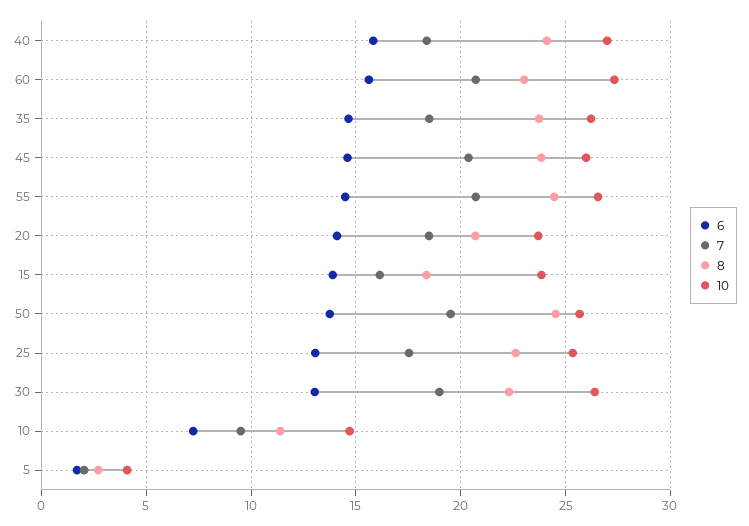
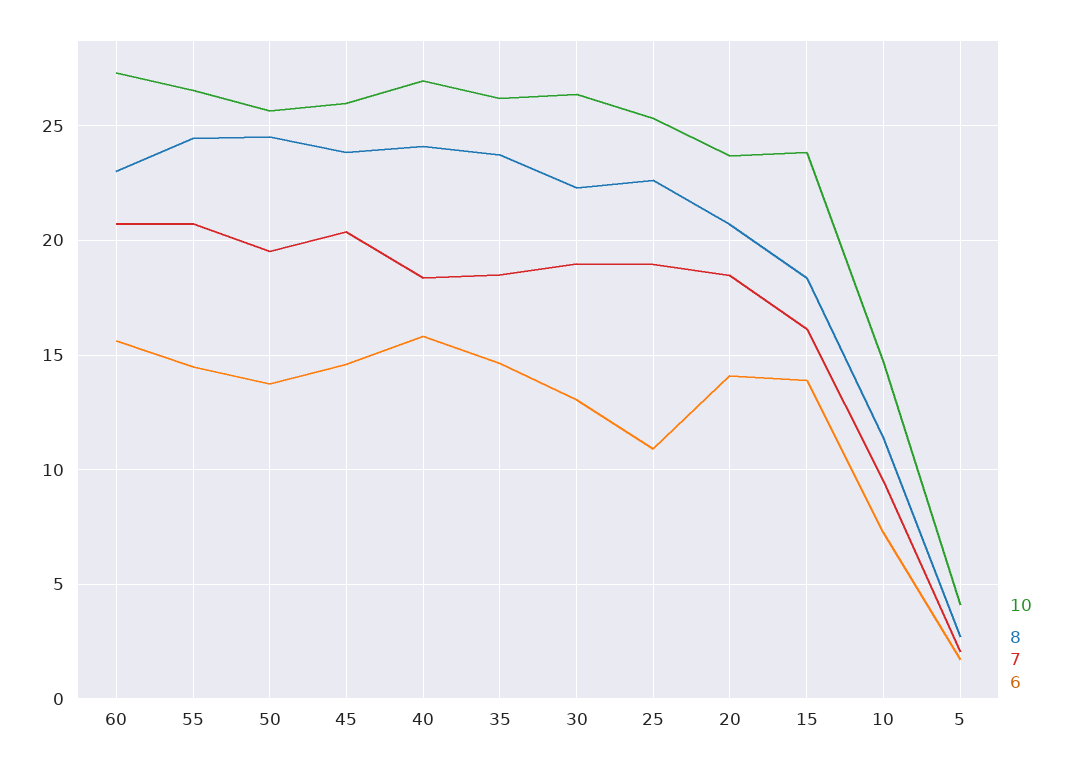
  {
    "6": {
      "40": 16,
      "60": 15.5,
      "35": 14.5,
      "45": 14.5,
      "55": 14.5,
      "20": 14,
      "15": 14,
      "50": 14,
-     "25": 13,
+     "25": 11,
      "30": 13,
      "10": 7,
      "5": 1.5
    },
    "7": {
      "40": 18.5,
      "60": 20.5,
      "35": 18.5,
      "45": 20.5,
      "55": 20.5,
      "20": 18.5,
      "15": 16,
      "50": 19.5,
-     "25": 17.5,
+     "25": 19,
      "30": 19,
      "10": 9.5,
      "5": 2
    },
    "8": {
      "40": 24,
      "60": 23,
      "35": 23.5,
      "45": 24,
      "55": 24.5,
      "20": 20.5,
      "15": 18.5,
      "50": 24.5,
      "25": 22.5,
      "30": 22.5,
      "10": 11.5,
      "5": 2.5
    },
    "10": {
      "40": 27,
      "60": 27.5,
      "35": 26,
      "45": 26,
      "55": 26.5,
      "20": 23.5,
      "15": 24,
      "50": 25.5,
      "25": 25.5,
      "30": 26.5,
      "10": 14.5,
      "5": 4
    }
  }

